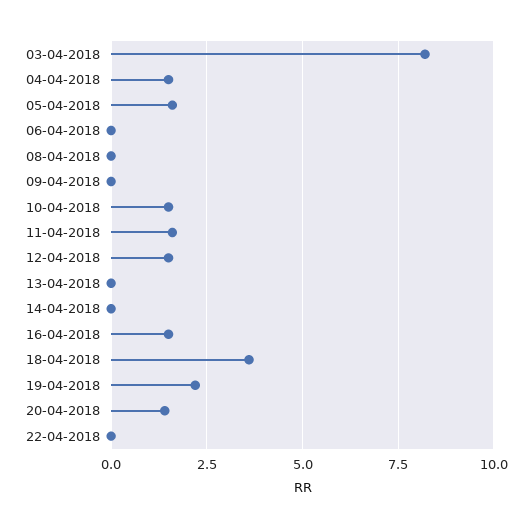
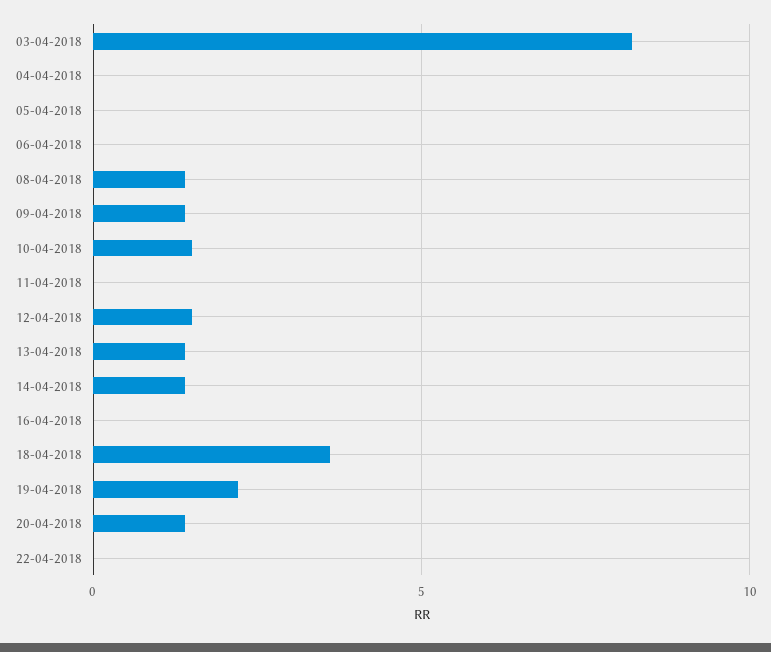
  {
    "03-04-2018": 8,
-   "04-04-2018": 1.5,
+   "04-04-2018": 0,
-   "05-04-2018": 1.5,
+   "05-04-2018": 0,
    "06-04-2018": 0,
-   "08-04-2018": 0,
+   "08-04-2018": 1.5,
-   "09-04-2018": 0,
+   "09-04-2018": 1.5,
    "10-04-2018": 1.5,
-   "11-04-2018": 1.5,
+   "11-04-2018": 0,
    "12-04-2018": 1.5,
-   "13-04-2018": 0,
+   "13-04-2018": 1.5,
-   "14-04-2018": 0,
+   "14-04-2018": 1.5,
-   "16-04-2018": 1.5,
+   "16-04-2018": 0,
    "18-04-2018": 3.5,
    "19-04-2018": 2,
    "20-04-2018": 1.5,
    "22-04-2018": 0
  }

